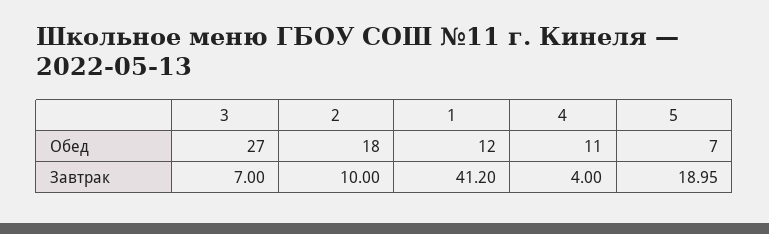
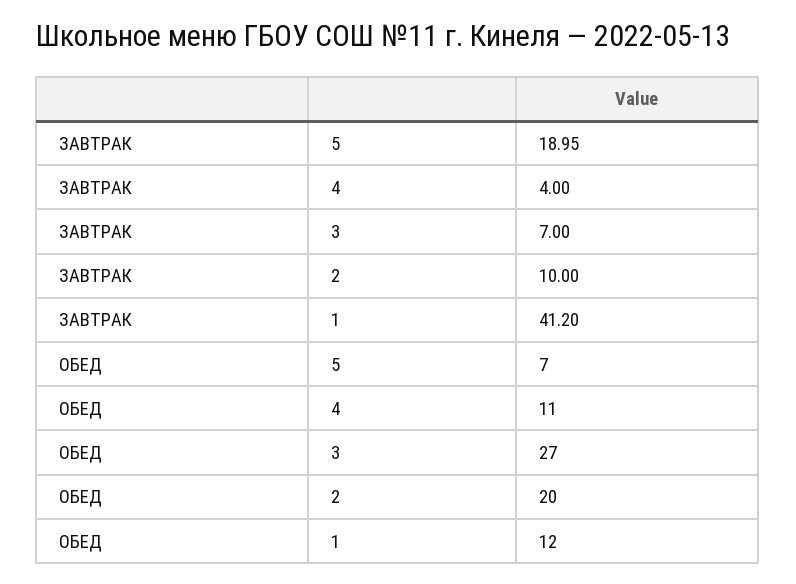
  {
    "3": {
      "Обед": 27,
      "Завтрак": 7
    },
    "2": {
-     "Обед": 18,
+     "Обед": 20,
      "Завтрак": 10
    },
    "1": {
      "Обед": 12,
      "Завтрак": 41.2
    },
    "4": {
      "Обед": 11,
      "Завтрак": 4
    },
    "5": {
      "Обед": 7,
      "Завтрак": 18.95
    }
  }

